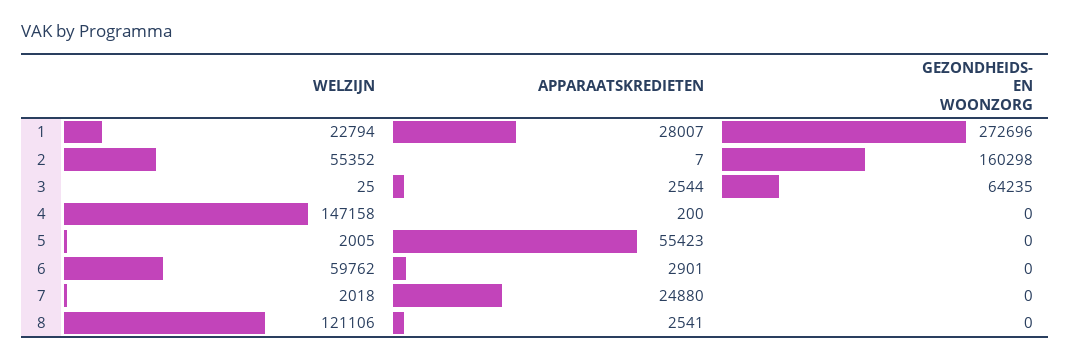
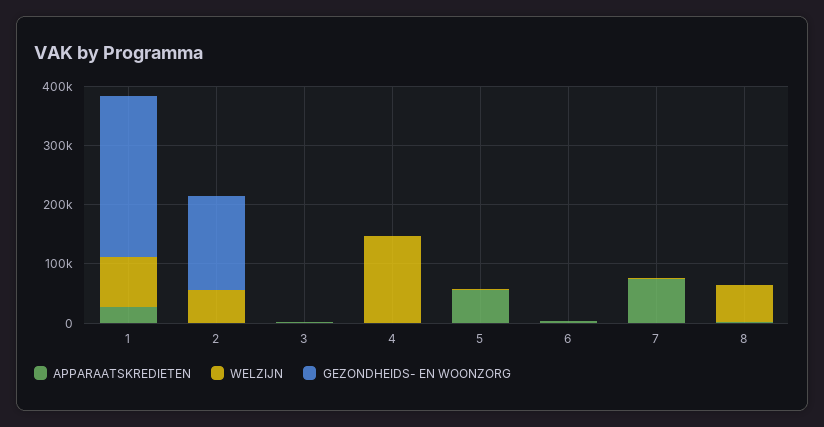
  {
    "WELZIJN": {
-     "1": 22794,
+     "1": 80000,
      "2": 55352,
      "3": 25,
      "4": 147158,
      "5": 2005,
-     "6": 59762,
+     "6": 0,
      "7": 2018,
-     "8": 121106
+     "8": 60000
    },
    "APPARAATSKREDIETEN": {
      "1": 28007,
      "2": 7,
      "3": 2544,
      "4": 200,
      "5": 55423,
      "6": 2901,
-     "7": 24880,
+     "7": 80000,
      "8": 2541
    },
    "GEZONDHEIDS- EN WOONZORG": {
      "1": 272696,
      "2": 160298,
-     "3": 64235,
+     "3": 0,
      "4": 0,
      "5": 0,
      "6": 0,
      "7": 0,
      "8": 0
    }
  }

